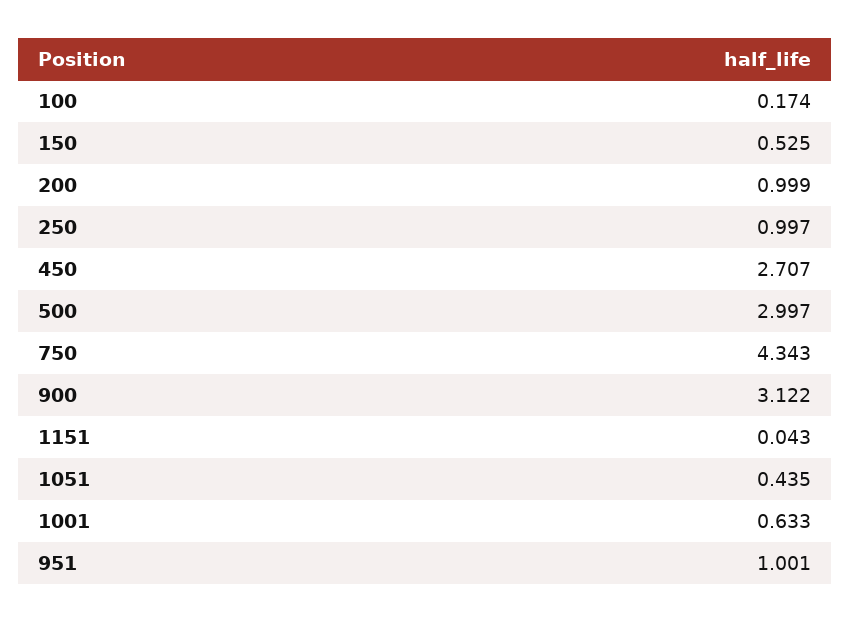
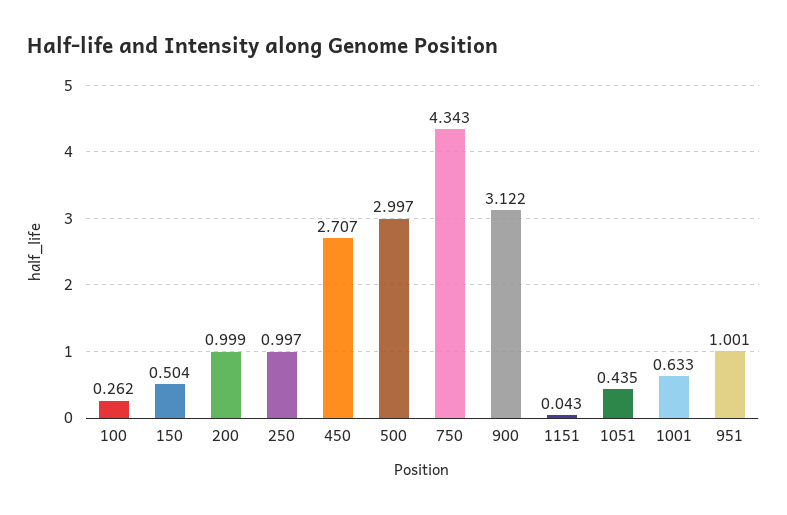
  {
-   "100": 0.174,
+   "100": 0.262,
-   "150": 0.525,
+   "150": 0.504,
    "200": 0.999,
    "250": 0.997,
    "450": 2.707,
    "500": 2.997,
    "750": 4.343,
    "900": 3.122,
    "1151": 0.043,
    "1051": 0.435,
    "1001": 0.633,
    "951": 1.001
  }

